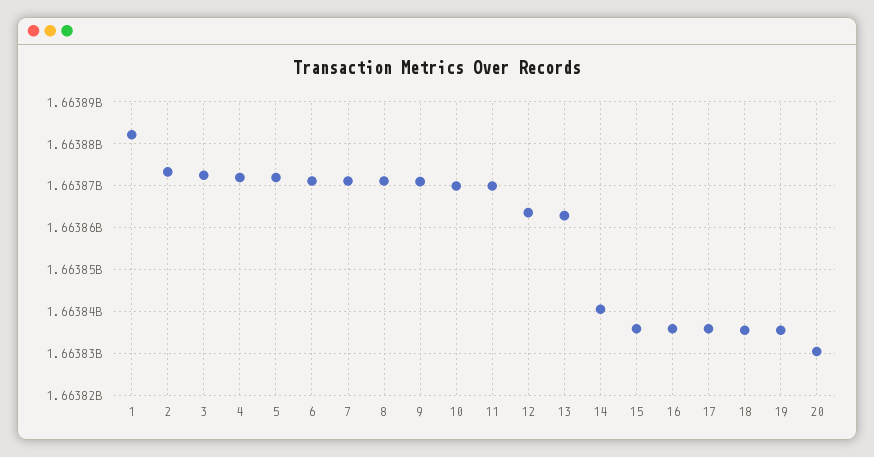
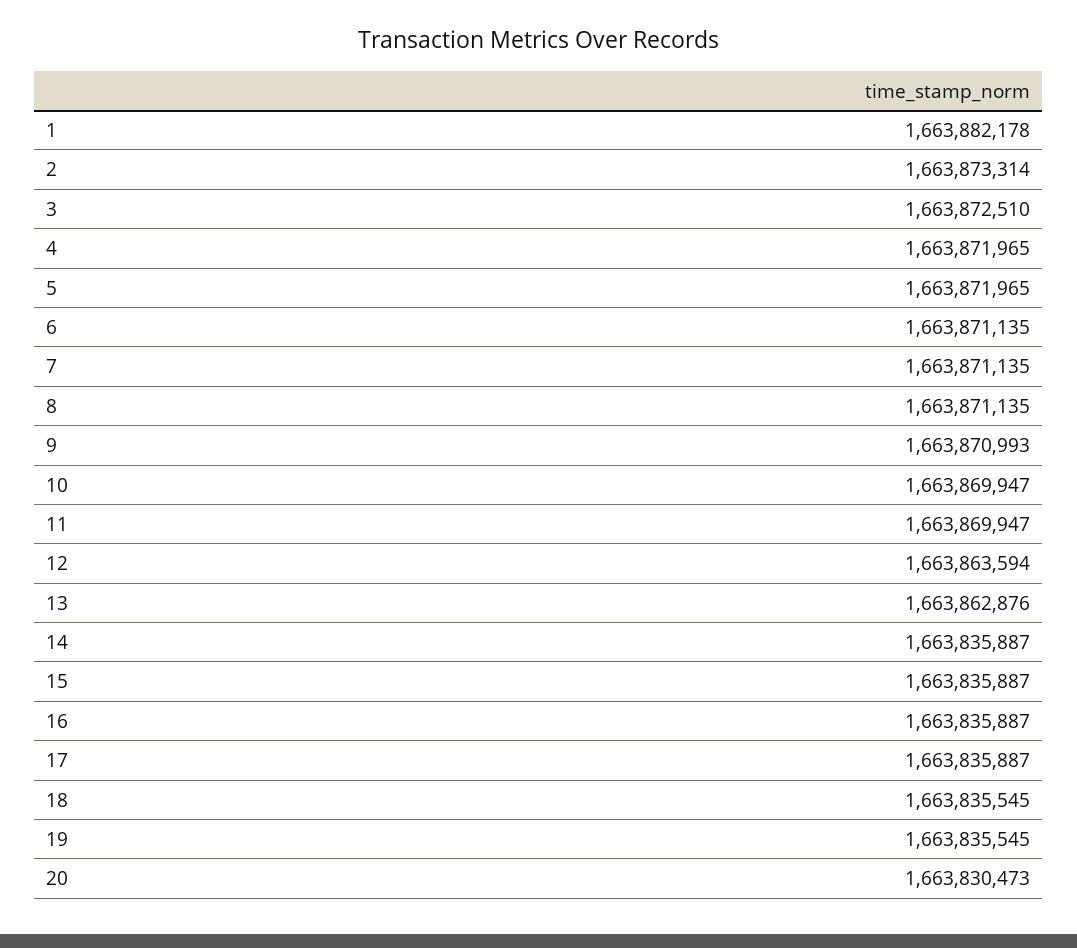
  {
    "1": 1663882178,
    "2": 1663873314,
    "3": 1663872510,
    "4": 1663871965,
    "5": 1663871965,
    "6": 1663871135,
    "7": 1663871135,
    "8": 1663871135,
    "9": 1663870993,
    "10": 1663869947,
    "11": 1663869947,
    "12": 1663863594,
    "13": 1663862876,
-   "14": 1663840000,
+   "14": 1663835887,
    "15": 1663835887,
    "16": 1663835887,
    "17": 1663835887,
    "18": 1663835545,
    "19": 1663835545,
    "20": 1663830473
  }

